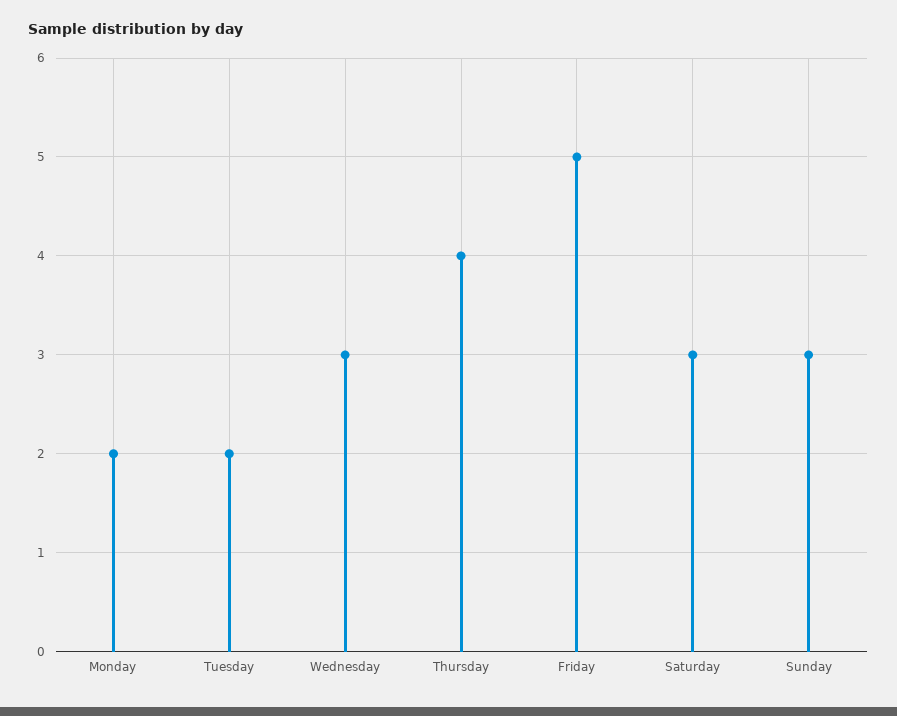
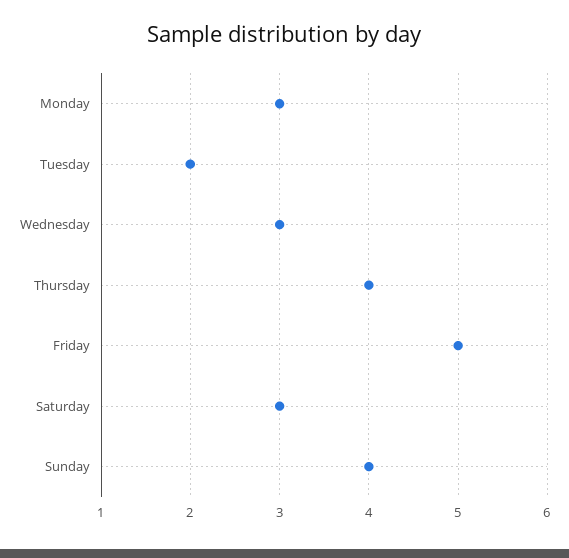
  {
-   "Monday": 2,
+   "Monday": 3,
    "Tuesday": 2,
    "Wednesday": 3,
    "Thursday": 4,
    "Friday": 5,
    "Saturday": 3,
-   "Sunday": 3
+   "Sunday": 4
  }

